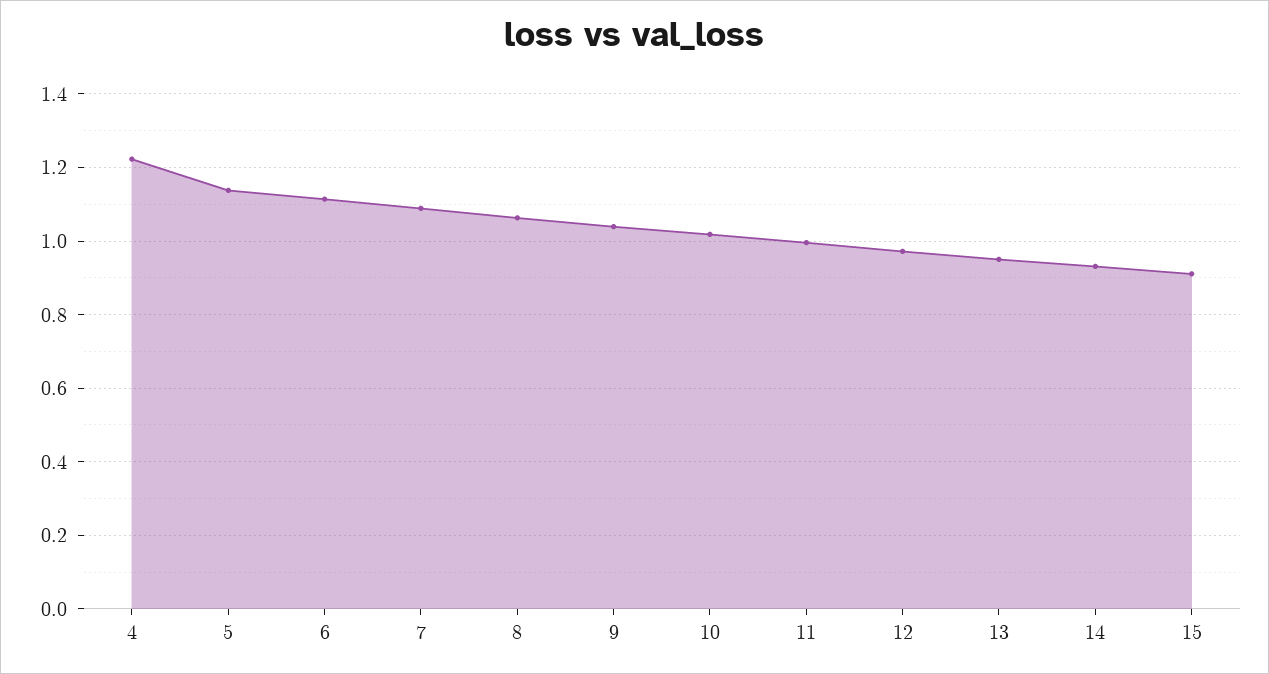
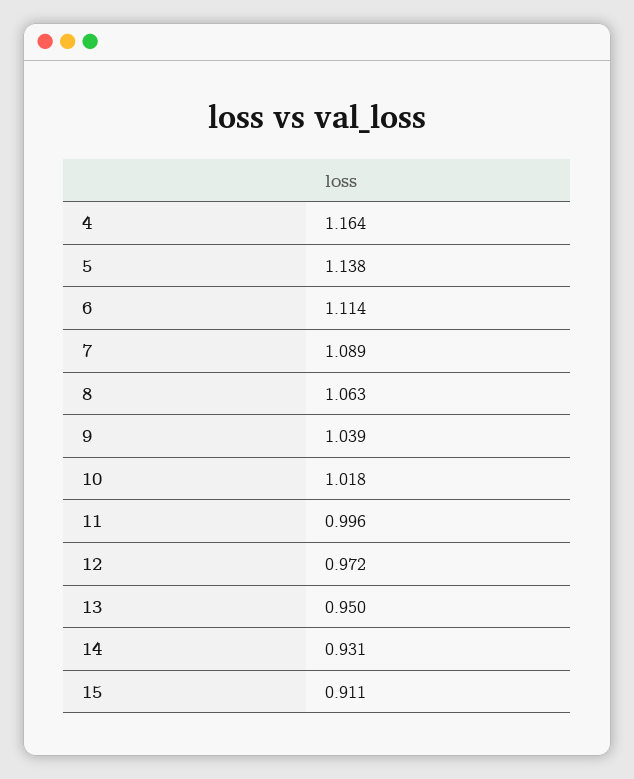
  {
-   "4": 1.22,
+   "4": 1.164,
    "5": 1.138,
    "6": 1.114,
    "7": 1.089,
    "8": 1.063,
    "9": 1.039,
    "10": 1.018,
    "11": 0.996,
    "12": 0.972,
    "13": 0.95,
    "14": 0.931,
    "15": 0.911
  }

